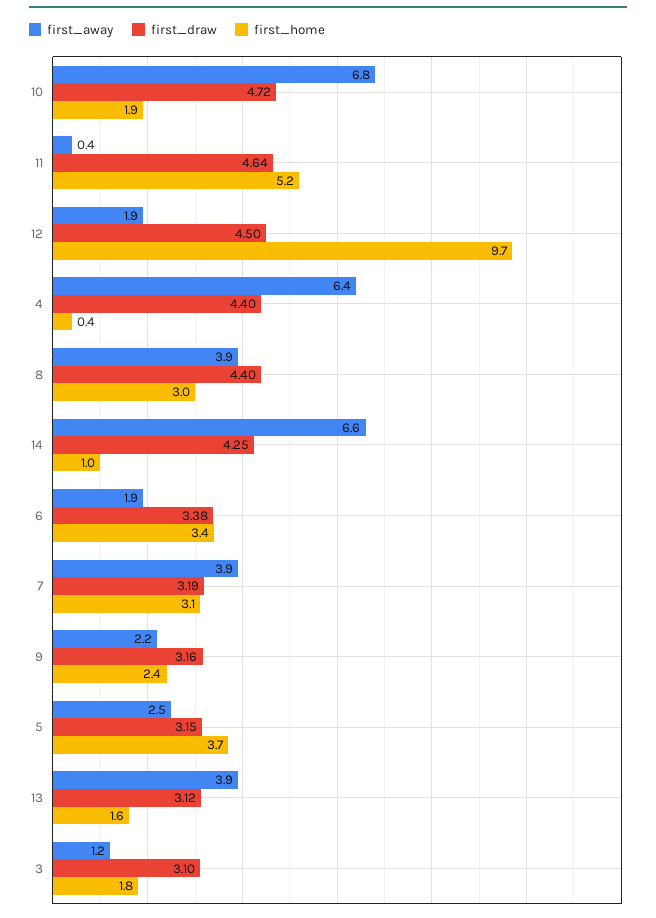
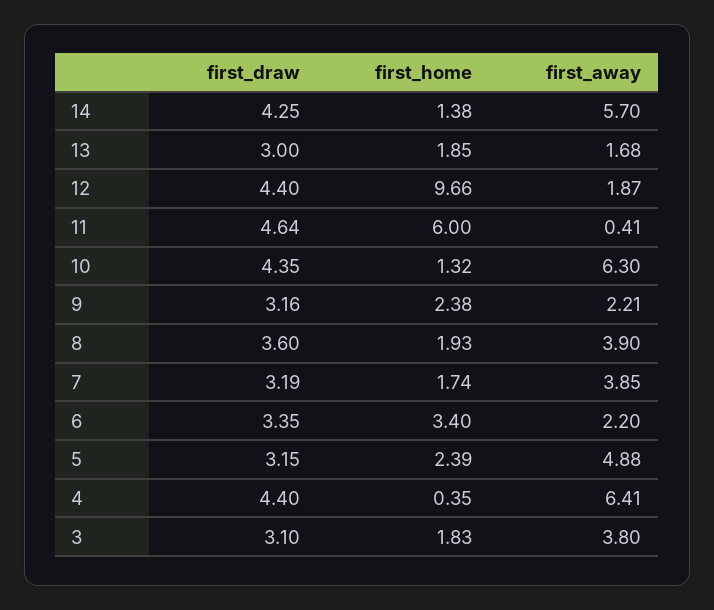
  {
    "first_away": {
-     "10": 6.8,
+     "10": 6.3,
      "11": 0.41,
      "12": 1.87,
      "4": 6.41,
      "8": 3.9,
-     "14": 6.6,
+     "14": 5.7,
-     "6": 1.9,
+     "6": 2.2,
      "7": 3.85,
      "9": 2.21,
-     "5": 2.5,
+     "5": 4.88,
-     "13": 3.9,
+     "13": 1.68,
-     "3": 1.2
+     "3": 3.8
    },
    "first_draw": {
-     "10": 4.72,
+     "10": 4.35,
      "11": 4.64,
-     "12": 4.5,
+     "12": 4.4,
      "4": 4.4,
-     "8": 4.4,
+     "8": 3.6,
      "14": 4.25,
-     "6": 3.38,
+     "6": 3.35,
      "7": 3.19,
      "9": 3.16,
      "5": 3.15,
-     "13": 3.12,
+     "13": 3,
      "3": 3.1
    },
    "first_home": {
-     "10": 1.9,
+     "10": 1.32,
-     "11": 5.2,
+     "11": 6,
      "12": 9.66,
      "4": 0.35,
-     "8": 3,
+     "8": 1.93,
-     "14": 1,
+     "14": 1.38,
      "6": 3.4,
-     "7": 3.1,
+     "7": 1.74,
      "9": 2.38,
-     "5": 3.7,
+     "5": 2.39,
-     "13": 1.6,
+     "13": 1.85,
      "3": 1.83
    }
  }

